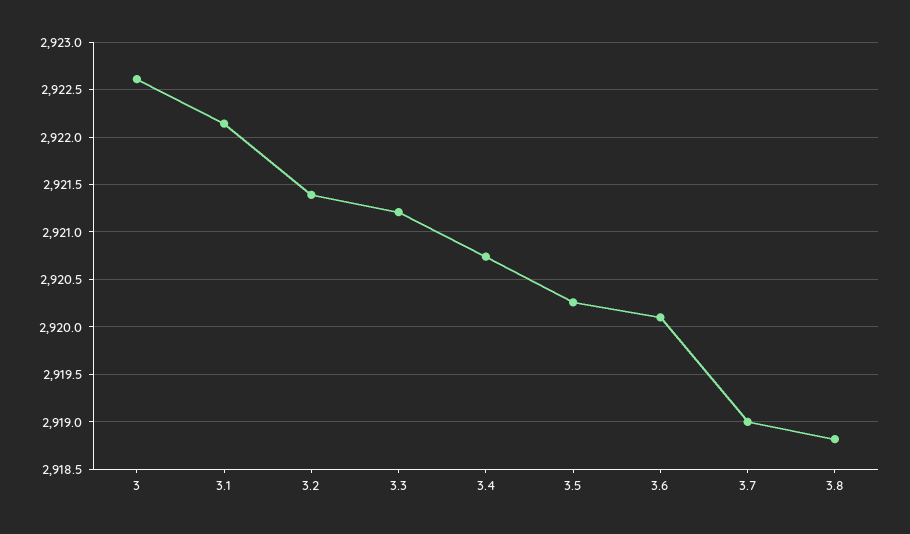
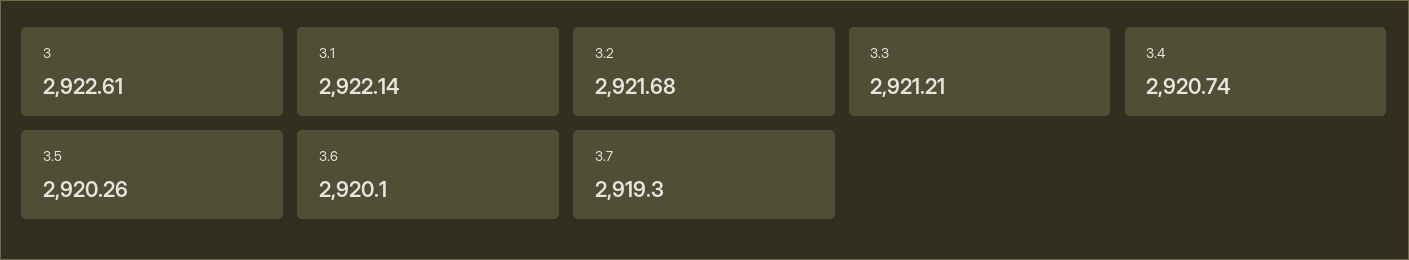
  {
    "3": 2922.61,
    "3.1": 2922.14,
-   "3.2": 2921.4,
+   "3.2": 2921.68,
    "3.3": 2921.21,
    "3.4": 2920.74,
    "3.5": 2920.26,
    "3.6": 2920.1,
-   "3.7": 2919,
+   "3.7": 2919.3
-   "3.8": 2918.8
  }

